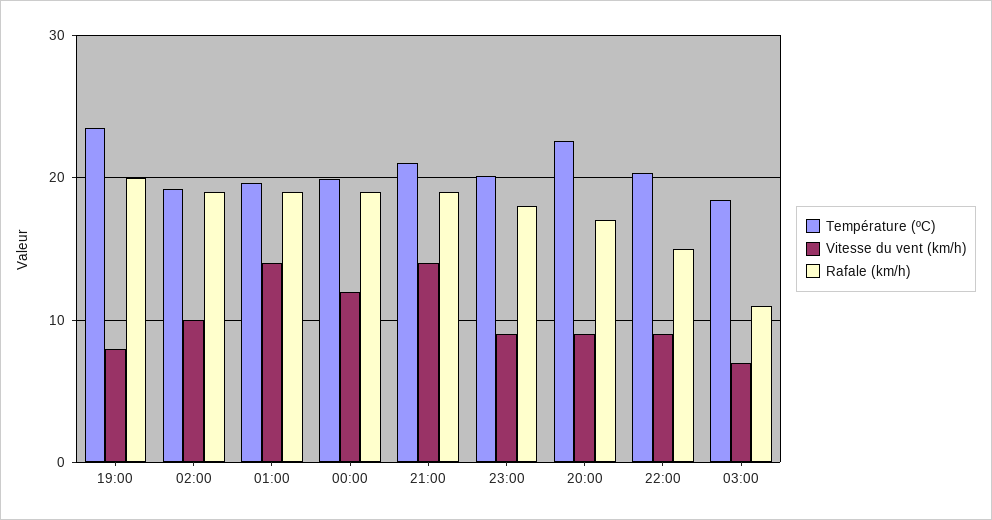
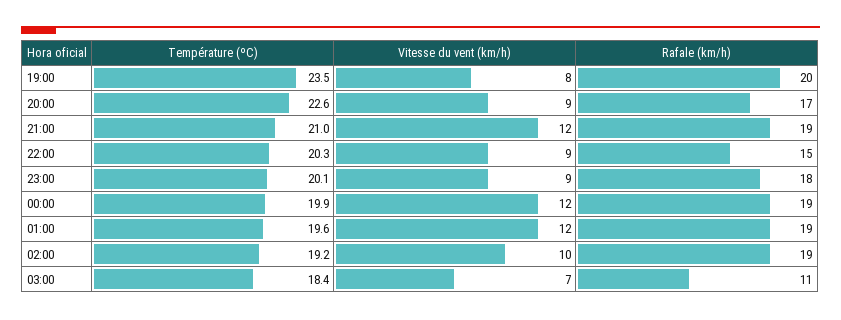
  {
    "Température (ºC)": {
      "19:00": 23.5,
      "02:00": 19.2,
      "01:00": 19.6,
      "00:00": 19.9,
      "21:00": 21,
      "23:00": 20.1,
      "20:00": 22.6,
      "22:00": 20.3,
      "03:00": 18.4
    },
    "Vitesse du vent (km/h)": {
      "19:00": 8,
      "02:00": 10,
-     "01:00": 14,
+     "01:00": 12,
      "00:00": 12,
-     "21:00": 14,
+     "21:00": 12,
      "23:00": 9,
      "20:00": 9,
      "22:00": 9,
      "03:00": 7
    },
    "Rafale (km/h)": {
      "19:00": 20,
      "02:00": 19,
      "01:00": 19,
      "00:00": 19,
      "21:00": 19,
      "23:00": 18,
      "20:00": 17,
      "22:00": 15,
      "03:00": 11
    }
  }

